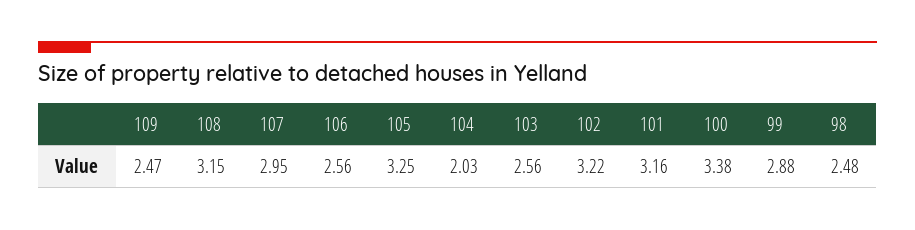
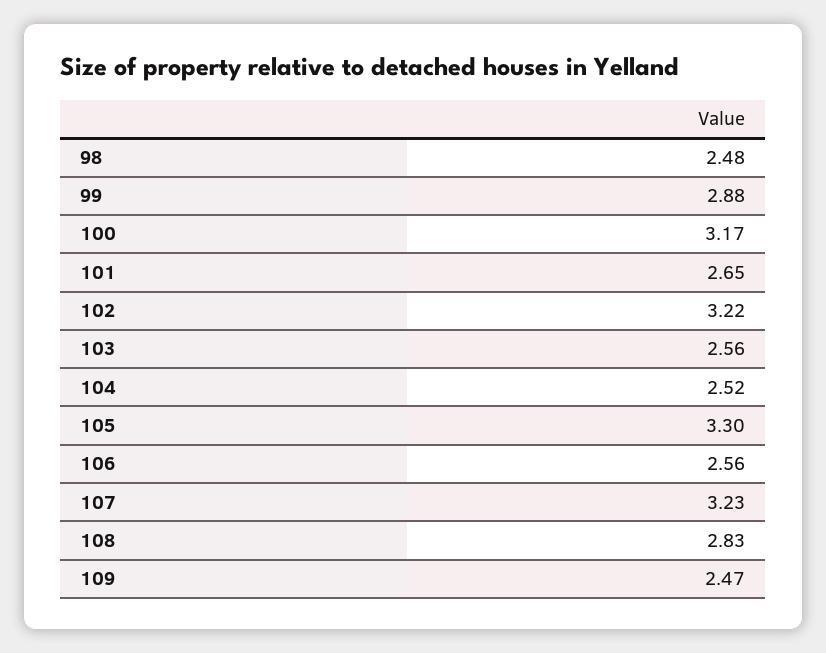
  {
    "109": 2.47,
-   "108": 3.15,
+   "108": 2.83,
-   "107": 2.95,
+   "107": 3.23,
    "106": 2.56,
-   "105": 3.25,
+   "105": 3.3,
-   "104": 2.03,
+   "104": 2.52,
    "103": 2.56,
    "102": 3.22,
-   "101": 3.16,
+   "101": 2.65,
-   "100": 3.38,
+   "100": 3.17,
    "99": 2.88,
    "98": 2.48
  }

